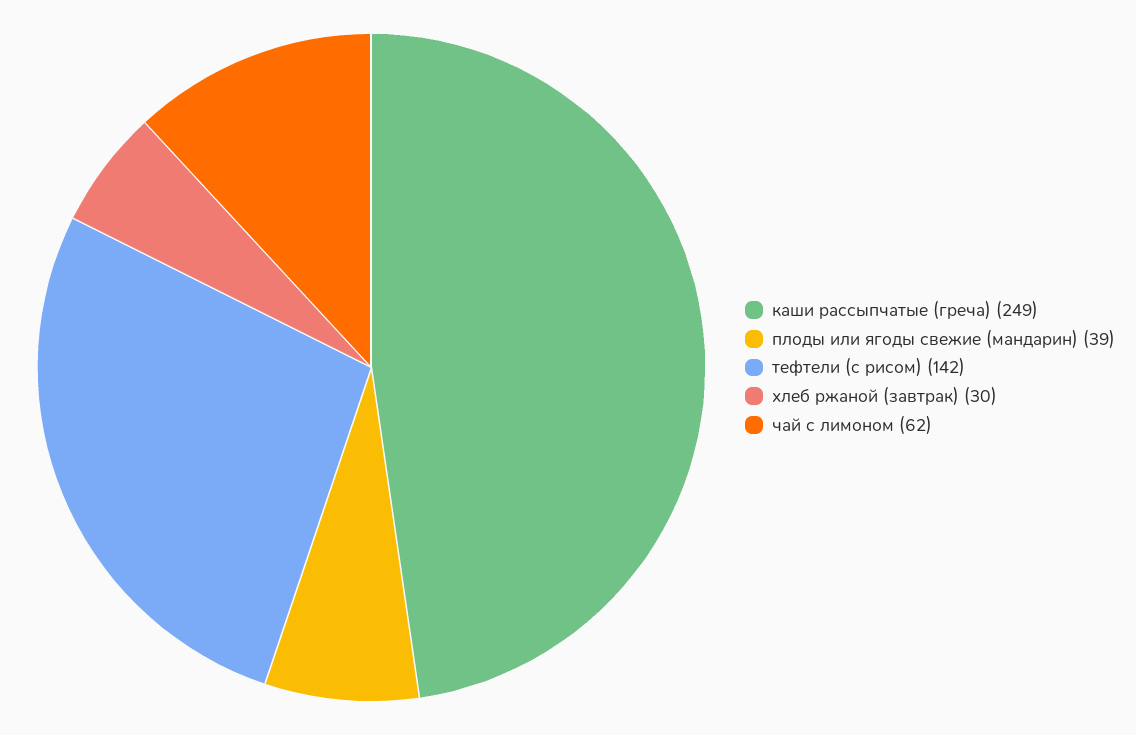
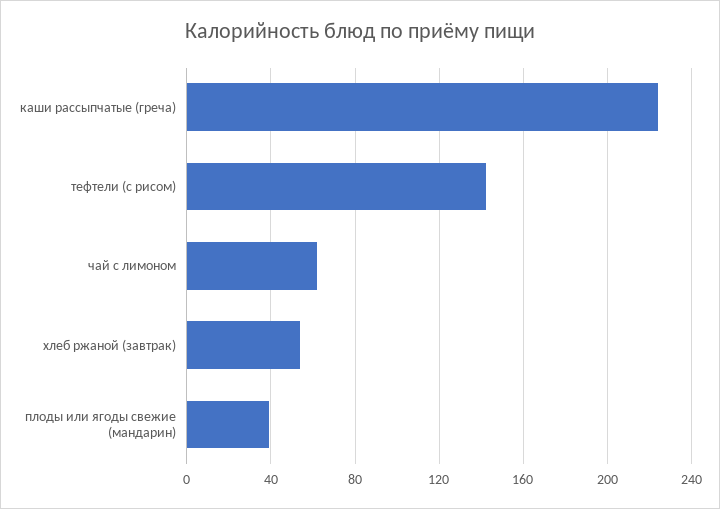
  {
-   "каши рассыпчатые (греча)": 249,
+   "каши рассыпчатые (греча)": 225,
    "плоды или ягоды свежие (мандарин)": 39,
    "тефтели (с рисом)": 142,
-   "хлеб ржаной (завтрак)": 30,
+   "хлеб ржаной (завтрак)": 55,
    "чай с лимоном": 62
  }

